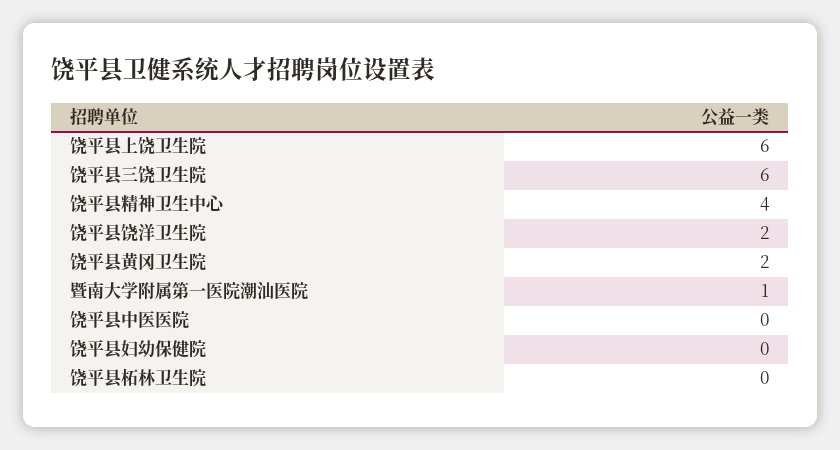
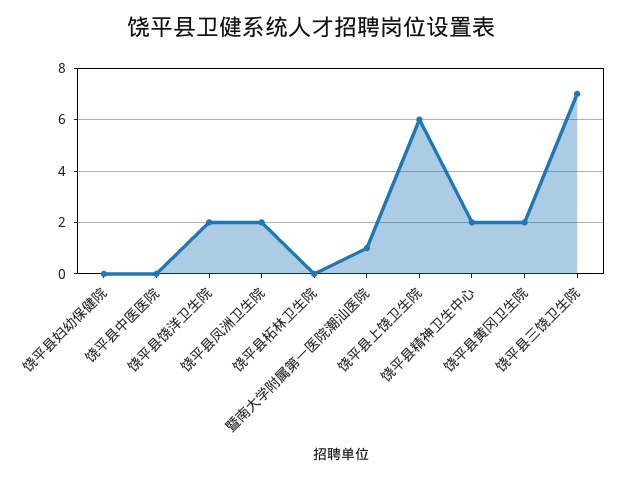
  {
    "饶平县上饶卫生院": 6,
-   "饶平县三饶卫生院": 6,
+   "饶平县三饶卫生院": 7,
-   "饶平县精神卫生中心": 4,
+   "饶平县精神卫生中心": 2,
    "饶平县饶洋卫生院": 2,
    "饶平县黄冈卫生院": 2,
    "暨南大学附属第一医院潮汕医院": 1,
    "饶平县中医医院": 0,
    "饶平县妇幼保健院": 0,
-   "饶平县柘林卫生院": 0
+   "饶平县柘林卫生院": 0,
+   "饶平县凤洲卫生院": 2
  }

